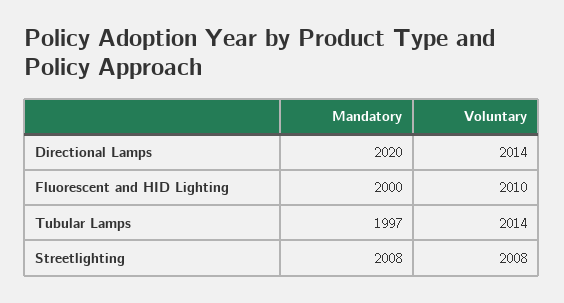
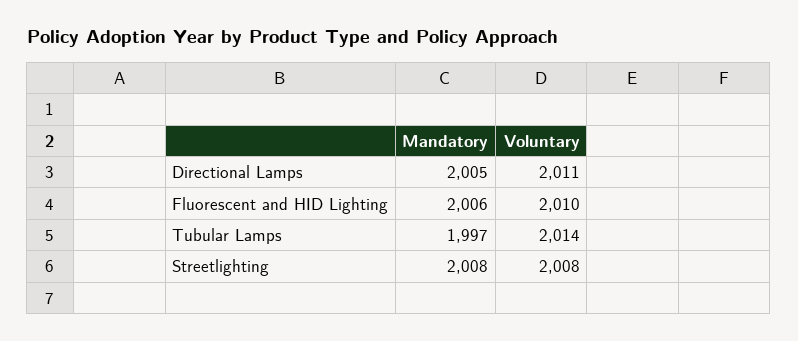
  {
    "Mandatory": {
-     "Directional Lamps": 2020,
+     "Directional Lamps": 2005,
-     "Fluorescent and HID Lighting": 2000,
+     "Fluorescent and HID Lighting": 2006,
      "Tubular Lamps": 1997,
      "Streetlighting": 2008
    },
    "Voluntary": {
-     "Directional Lamps": 2014,
+     "Directional Lamps": 2011,
      "Fluorescent and HID Lighting": 2010,
      "Tubular Lamps": 2014,
      "Streetlighting": 2008
    }
  }

